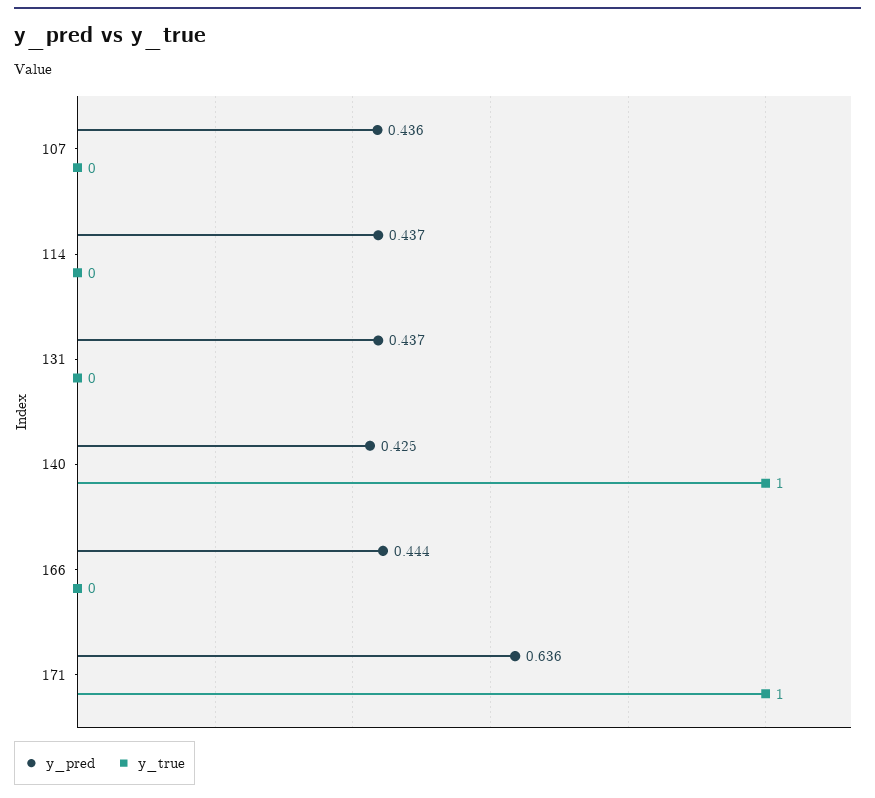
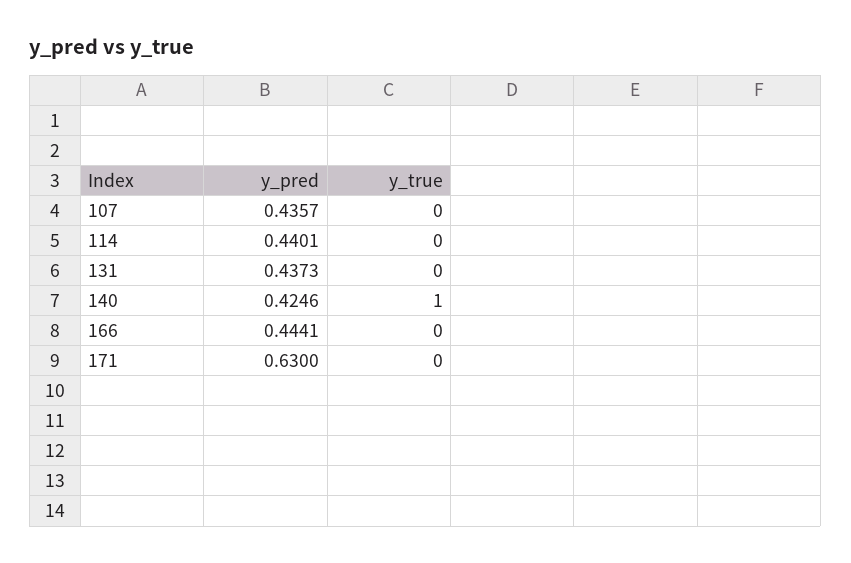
  {
    "y_pred": {
      "107": 0.4357,
-     "114": 0.437,
+     "114": 0.4401,
      "131": 0.4373,
      "140": 0.4246,
      "166": 0.4441,
-     "171": 0.636
+     "171": 0.63
    },
    "y_true": {
      "107": 0,
      "114": 0,
      "131": 0,
      "140": 1,
      "166": 0,
-     "171": 1
+     "171": 0
    }
  }

